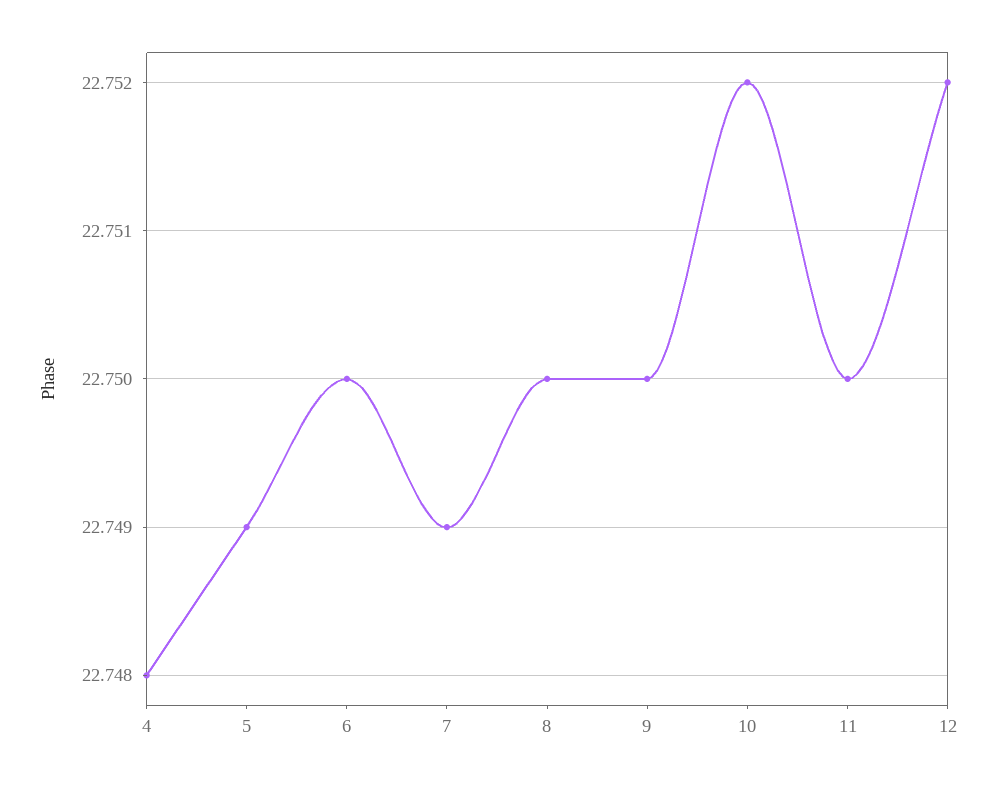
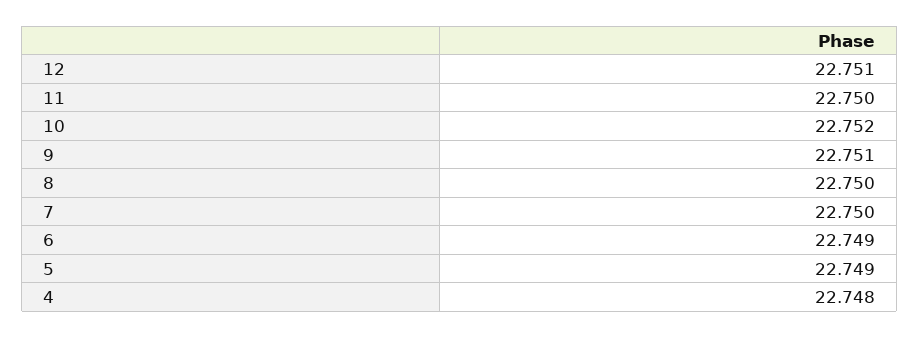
  {
    "4": 22.748,
    "5": 22.749,
-   "6": 22.75,
+   "6": 22.749,
-   "7": 22.749,
+   "7": 22.75,
    "8": 22.75,
-   "9": 22.75,
+   "9": 22.751,
    "10": 22.752,
    "11": 22.75,
-   "12": 22.752
+   "12": 22.751
  }

